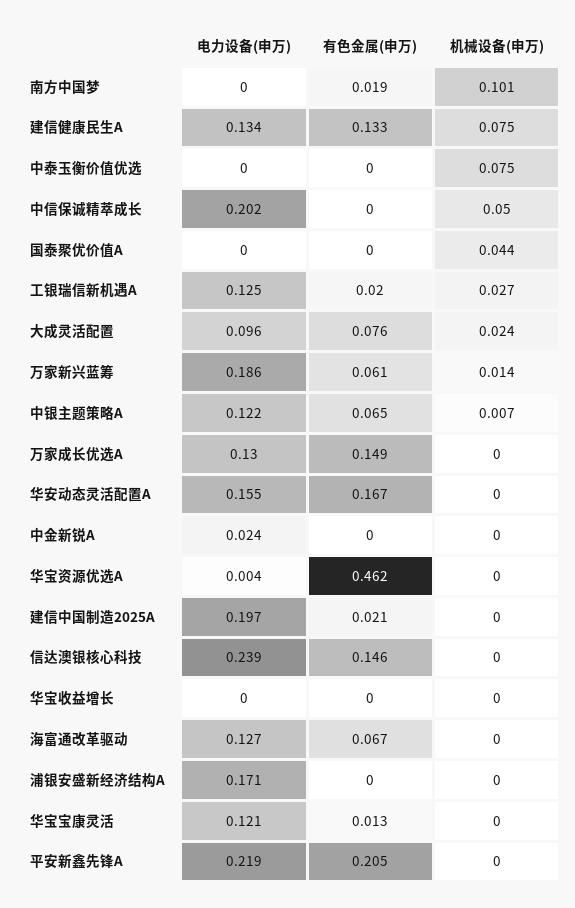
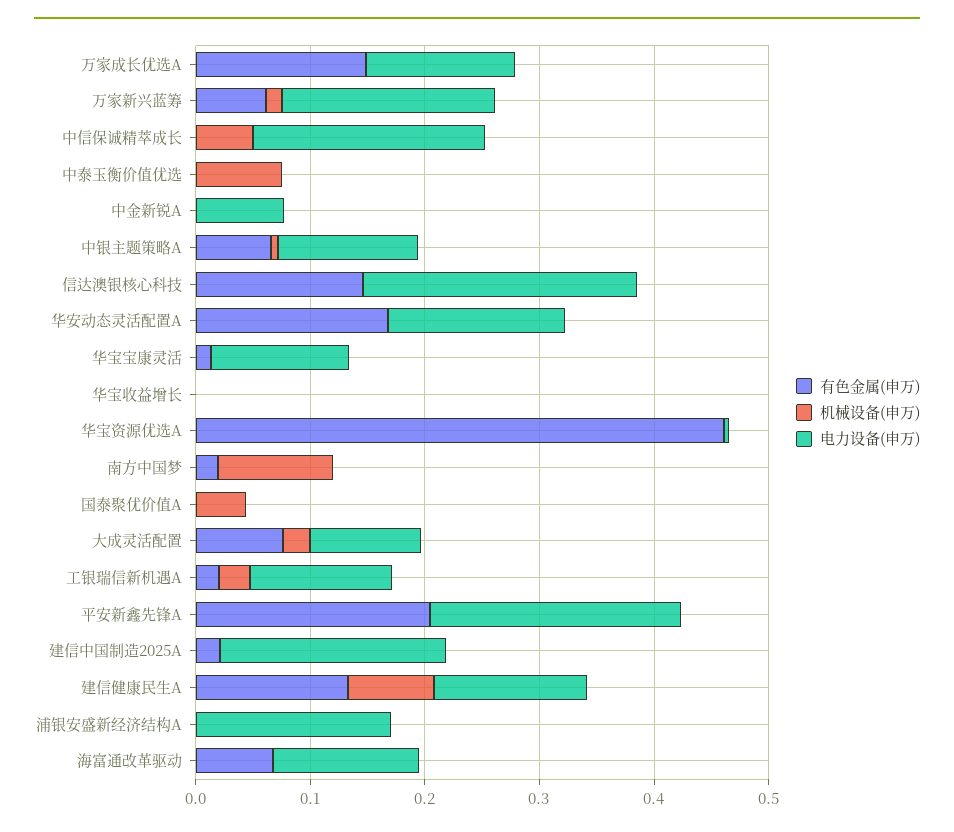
  {
    "电力设备(申万)": {
      "南方中国梦": 0,
      "建信健康民生A": 0.134,
      "中泰玉衡价值优选": 0,
      "中信保诚精萃成长": 0.202,
      "国泰聚优价值A": 0,
      "工银瑞信新机遇A": 0.125,
      "大成灵活配置": 0.096,
      "万家新兴蓝筹": 0.186,
      "中银主题策略A": 0.122,
      "万家成长优选A": 0.13,
      "华安动态灵活配置A": 0.155,
-     "中金新锐A": 0.024,
+     "中金新锐A": 0.08,
      "华宝资源优选A": 0.004,
      "建信中国制造2025A": 0.197,
      "信达澳银核心科技": 0.239,
      "华宝收益增长": 0,
      "海富通改革驱动": 0.127,
      "浦银安盛新经济结构A": 0.171,
      "华宝宝康灵活": 0.121,
      "平安新鑫先锋A": 0.219
    },
    "有色金属(申万)": {
      "南方中国梦": 0.019,
      "建信健康民生A": 0.133,
      "中泰玉衡价值优选": 0,
      "中信保诚精萃成长": 0,
      "国泰聚优价值A": 0,
      "工银瑞信新机遇A": 0.02,
      "大成灵活配置": 0.076,
      "万家新兴蓝筹": 0.061,
      "中银主题策略A": 0.065,
      "万家成长优选A": 0.149,
      "华安动态灵活配置A": 0.167,
      "中金新锐A": 0,
      "华宝资源优选A": 0.462,
      "建信中国制造2025A": 0.021,
      "信达澳银核心科技": 0.146,
      "华宝收益增长": 0,
      "海富通改革驱动": 0.067,
      "浦银安盛新经济结构A": 0,
      "华宝宝康灵活": 0.013,
      "平安新鑫先锋A": 0.205
    },
    "机械设备(申万)": {
      "南方中国梦": 0.101,
      "建信健康民生A": 0.075,
      "中泰玉衡价值优选": 0.075,
      "中信保诚精萃成长": 0.05,
      "国泰聚优价值A": 0.044,
      "工银瑞信新机遇A": 0.027,
      "大成灵活配置": 0.024,
      "万家新兴蓝筹": 0.014,
      "中银主题策略A": 0.007,
      "万家成长优选A": 0,
      "华安动态灵活配置A": 0,
      "中金新锐A": 0,
      "华宝资源优选A": 0,
      "建信中国制造2025A": 0,
      "信达澳银核心科技": 0,
      "华宝收益增长": 0,
      "海富通改革驱动": 0,
      "浦银安盛新经济结构A": 0,
      "华宝宝康灵活": 0,
      "平安新鑫先锋A": 0
    }
  }

